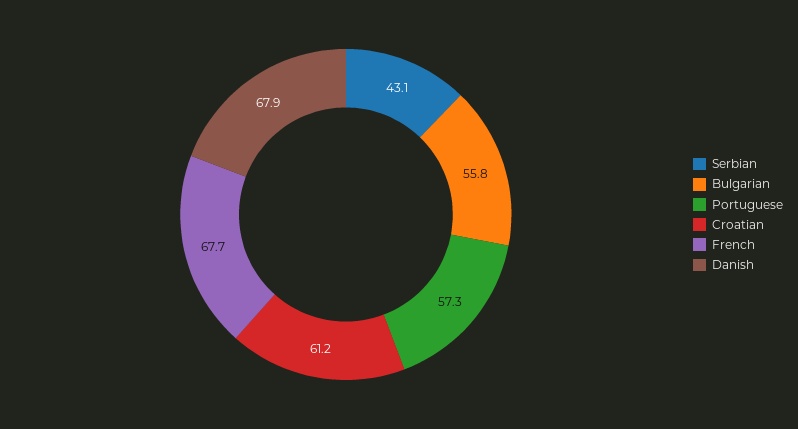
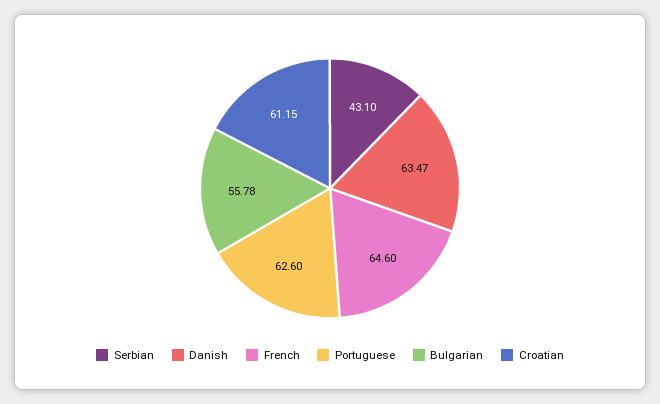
  {
    "Serbian": 43.1,
    "Bulgarian": 55.78,
-   "Portuguese": 57.3,
+   "Portuguese": 62.6,
    "Croatian": 61.15,
-   "French": 67.7,
+   "French": 64.6,
-   "Danish": 67.9
+   "Danish": 63.47
  }

